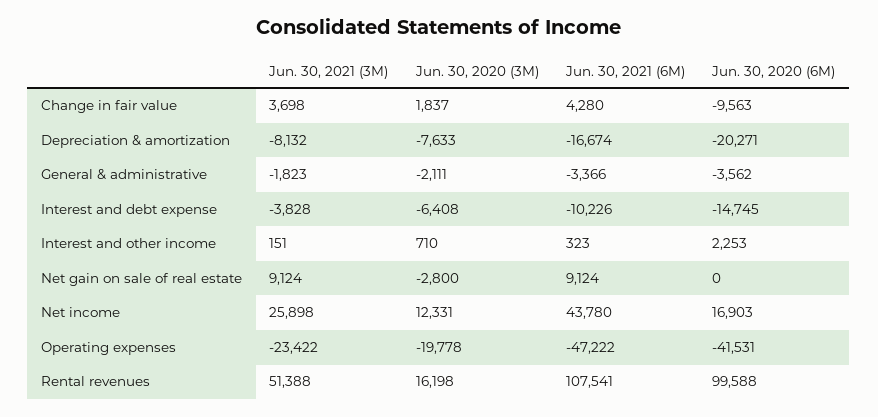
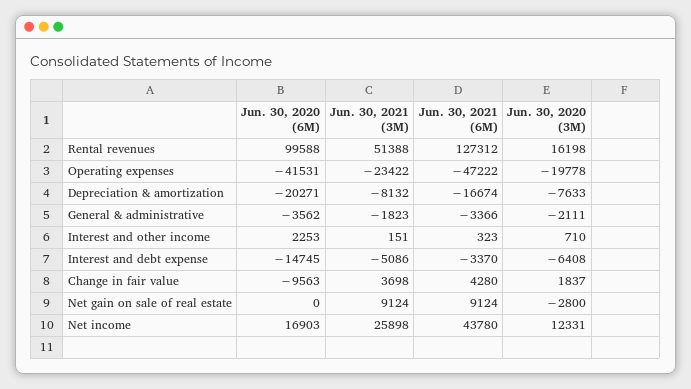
  {
    "Jun. 30, 2021 (3M)": {
      "Change in fair value": 3698,
      "Depreciation & amortization": -8132,
      "General & administrative": -1823,
-     "Interest and debt expense": -3828,
+     "Interest and debt expense": -5086,
      "Interest and other income": 151,
      "Net gain on sale of real estate": 9124,
      "Net income": 25898,
      "Operating expenses": -23422,
      "Rental revenues": 51388
    },
    "Jun. 30, 2020 (3M)": {
      "Change in fair value": 1837,
      "Depreciation & amortization": -7633,
      "General & administrative": -2111,
      "Interest and debt expense": -6408,
      "Interest and other income": 710,
      "Net gain on sale of real estate": -2800,
      "Net income": 12331,
      "Operating expenses": -19778,
      "Rental revenues": 16198
    },
    "Jun. 30, 2021 (6M)": {
      "Change in fair value": 4280,
      "Depreciation & amortization": -16674,
      "General & administrative": -3366,
-     "Interest and debt expense": -10226,
+     "Interest and debt expense": -3370,
      "Interest and other income": 323,
      "Net gain on sale of real estate": 9124,
      "Net income": 43780,
      "Operating expenses": -47222,
-     "Rental revenues": 107541
+     "Rental revenues": 127312
    },
    "Jun. 30, 2020 (6M)": {
      "Change in fair value": -9563,
      "Depreciation & amortization": -20271,
      "General & administrative": -3562,
      "Interest and debt expense": -14745,
      "Interest and other income": 2253,
      "Net gain on sale of real estate": 0,
      "Net income": 16903,
      "Operating expenses": -41531,
      "Rental revenues": 99588
    }
  }

